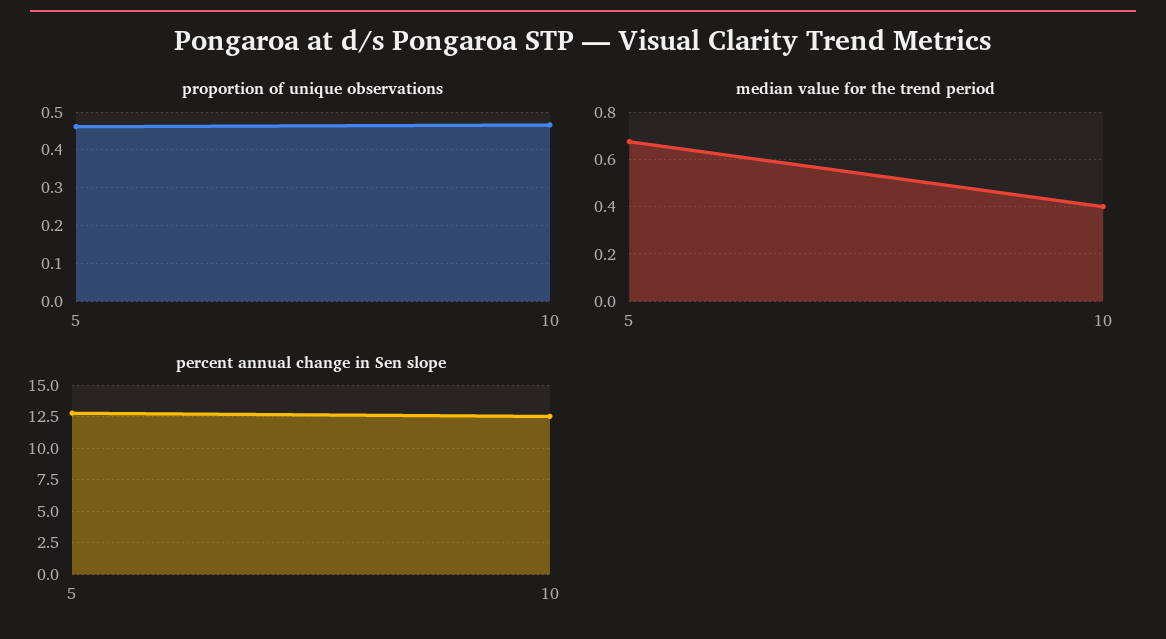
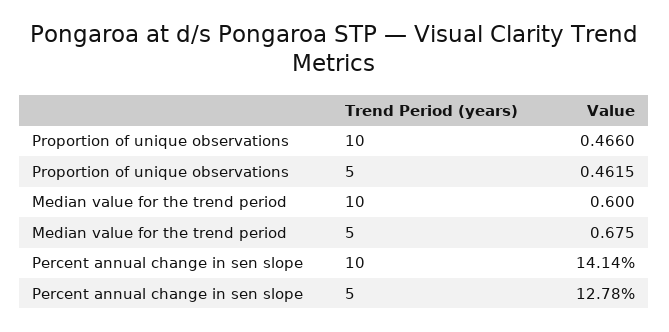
  {
    "proportion of unique observations": {
      "5": 0.4615,
      "10": 0.466
    },
    "median value for the trend period": {
      "5": 0.675,
-     "10": 0.4
+     "10": 0.6
    },
    "percent annual change in Sen slope": {
      "5": 12.78,
-     "10": 12.5
+     "10": 14.14
    }
  }

